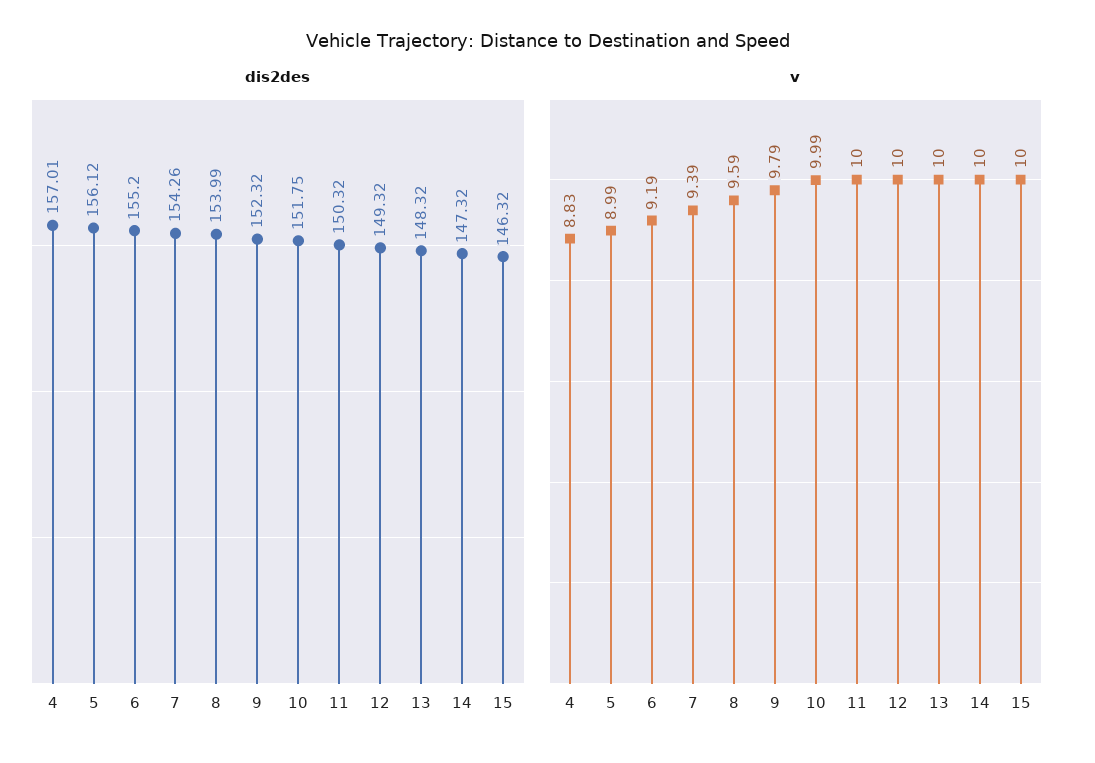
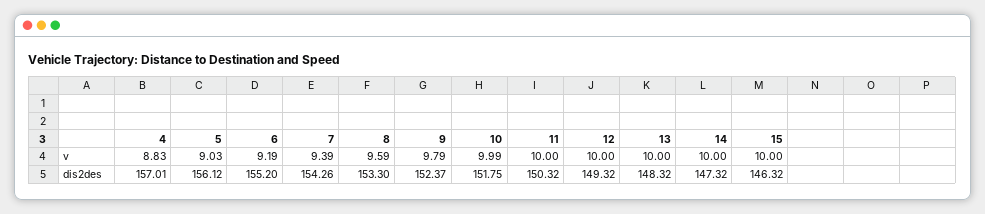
  {
    "dis2des": {
      "4": 157.01,
      "5": 156.12,
      "6": 155.2,
      "7": 154.26,
-     "8": 153.99,
+     "8": 153.3,
-     "9": 152.32,
+     "9": 152.37,
      "10": 151.75,
      "11": 150.32,
      "12": 149.32,
      "13": 148.32,
      "14": 147.32,
      "15": 146.32
    },
    "v": {
      "4": 8.83,
-     "5": 8.99,
+     "5": 9.03,
      "6": 9.19,
      "7": 9.39,
      "8": 9.59,
      "9": 9.79,
      "10": 9.99,
      "11": 10,
      "12": 10,
      "13": 10,
      "14": 10,
      "15": 10
    }
  }

